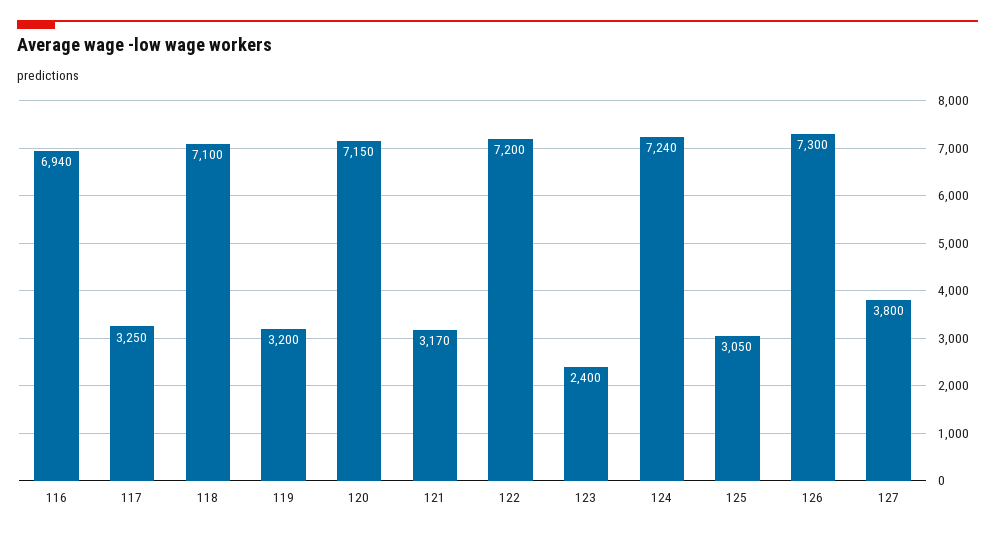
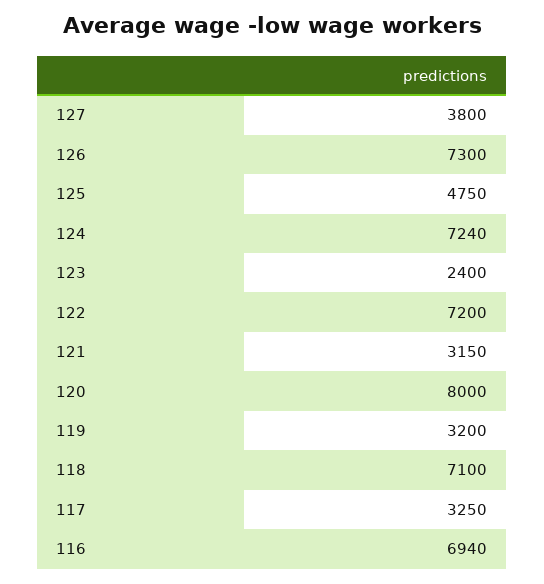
  {
    "116": 6940,
    "117": 3250,
    "118": 7100,
    "119": 3200,
-   "120": 7150,
+   "120": 8000,
-   "121": 3170,
+   "121": 3150,
    "122": 7200,
    "123": 2400,
    "124": 7240,
-   "125": 3050,
+   "125": 4750,
    "126": 7300,
    "127": 3800
  }

